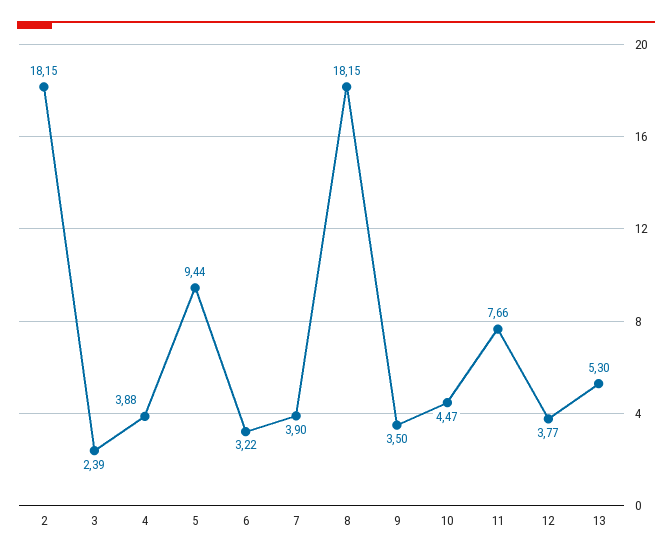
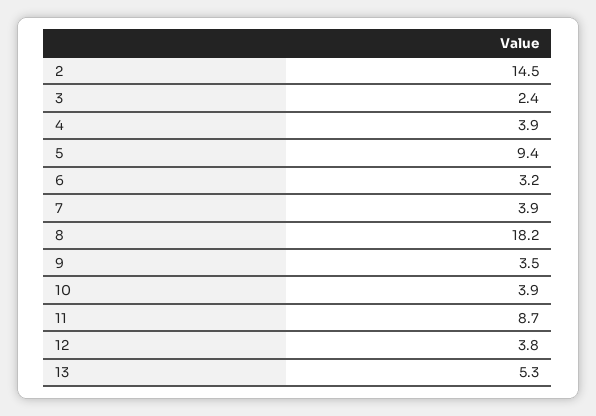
  {
-   "2": 18.15,
+   "2": 14.5,
    "3": 2.39,
    "4": 3.88,
    "5": 9.44,
    "6": 3.22,
    "7": 3.9,
    "8": 18.15,
    "9": 3.5,
-   "10": 4.47,
+   "10": 3.9,
-   "11": 7.66,
+   "11": 8.7,
    "12": 3.77,
    "13": 5.3
  }

